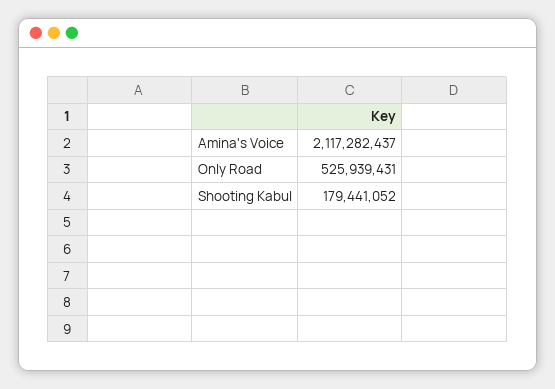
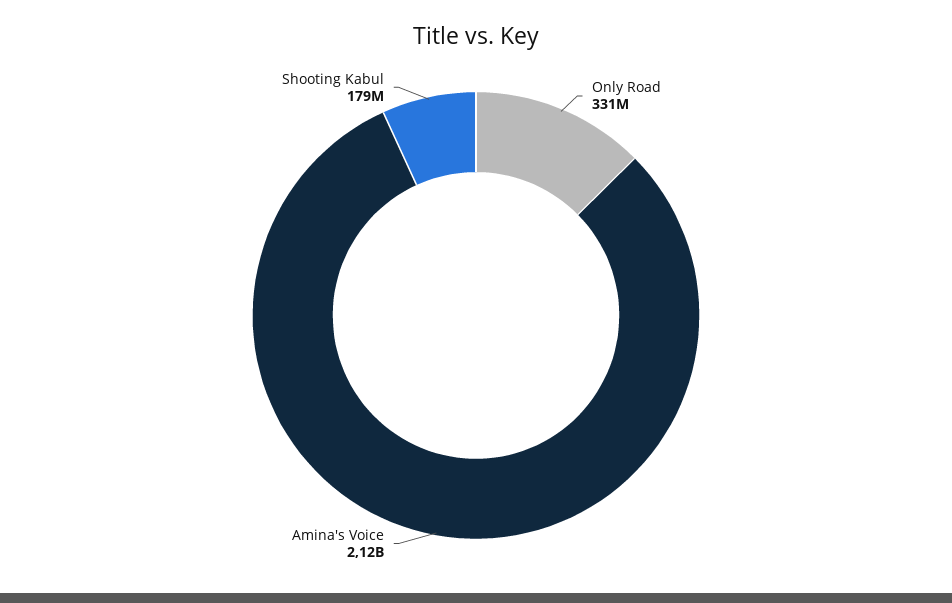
  {
    "Amina's Voice": 2117282437,
-   "Only Road": 525939431,
+   "Only Road": 331000000,
    "Shooting Kabul": 179441052
  }

